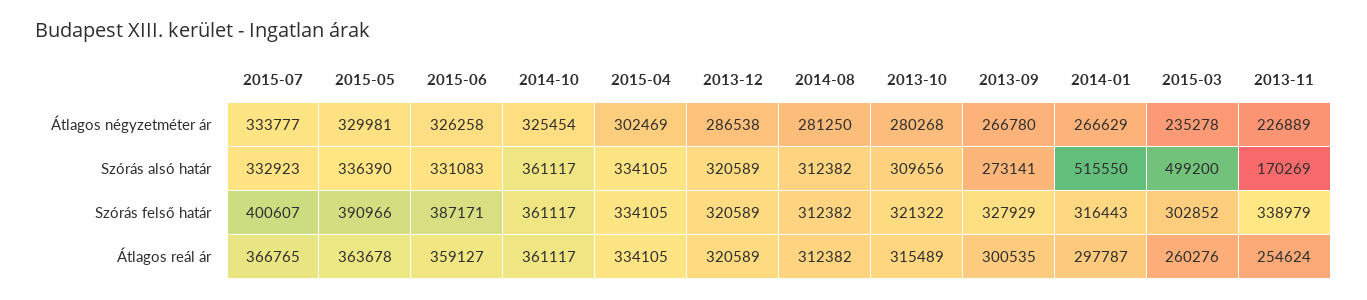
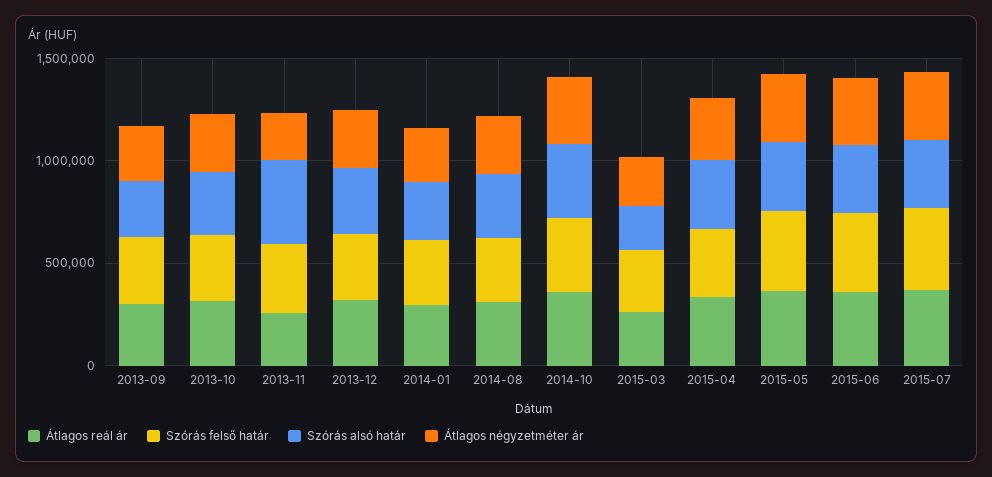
  {
    "Átlagos négyzetméter ár": {
      "2015-07": 333777,
      "2015-05": 329981,
      "2015-06": 326258,
      "2014-10": 325454,
      "2015-04": 302469,
      "2013-12": 286538,
      "2014-08": 281250,
      "2013-10": 280268,
      "2013-09": 266780,
      "2014-01": 266629,
      "2015-03": 235278,
      "2013-11": 226889
    },
    "Szórás alsó határ": {
      "2015-07": 332923,
      "2015-05": 336390,
      "2015-06": 331083,
      "2014-10": 361117,
      "2015-04": 334105,
      "2013-12": 320589,
      "2014-08": 312382,
      "2013-10": 309656,
      "2013-09": 273141,
-     "2014-01": 515550,
+     "2014-01": 300000,
-     "2015-03": 499200,
+     "2015-03": 200000,
-     "2013-11": 170269
+     "2013-11": 400000
    },
    "Szórás felső határ": {
      "2015-07": 400607,
      "2015-05": 390966,
      "2015-06": 387171,
      "2014-10": 361117,
      "2015-04": 334105,
      "2013-12": 320589,
      "2014-08": 312382,
      "2013-10": 321322,
      "2013-09": 327929,
      "2014-01": 316443,
      "2015-03": 302852,
      "2013-11": 338979
    },
    "Átlagos reál ár": {
      "2015-07": 366765,
      "2015-05": 363678,
      "2015-06": 359127,
      "2014-10": 361117,
      "2015-04": 334105,
      "2013-12": 320589,
      "2014-08": 312382,
      "2013-10": 315489,
      "2013-09": 300535,
      "2014-01": 297787,
      "2015-03": 260276,
      "2013-11": 254624
    }
  }

